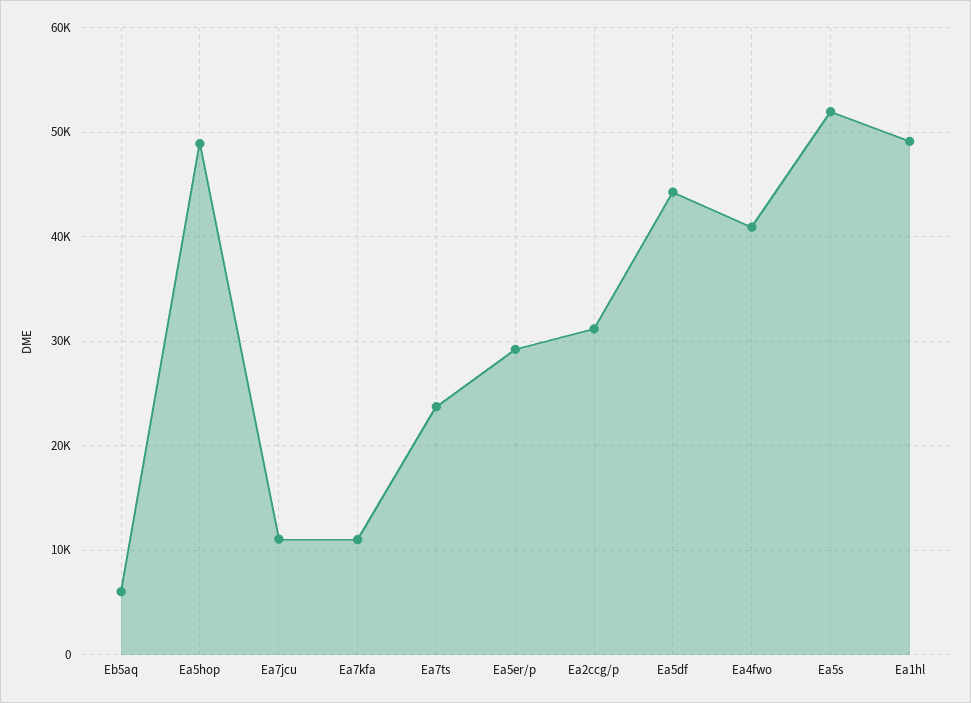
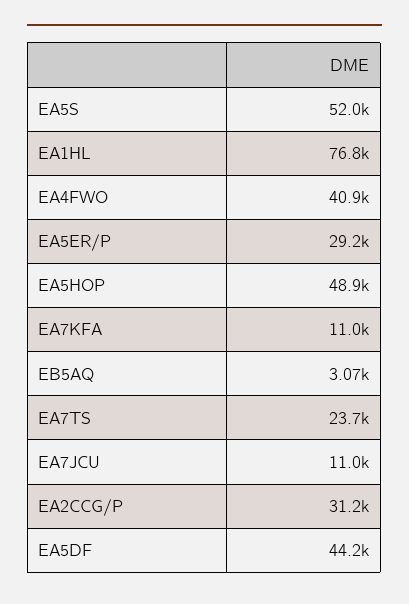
  {
-   "Eb5aq": 6000,
+   "Eb5aq": 3070,
    "Ea5hop": 48900,
    "Ea7jcu": 11000,
    "Ea7kfa": 11000,
    "Ea7ts": 23700,
    "Ea5er/p": 29200,
    "Ea2ccg/p": 31200,
    "Ea5df": 44200,
    "Ea4fwo": 40900,
    "Ea5s": 52000,
-   "Ea1hl": 49000
+   "Ea1hl": 76800
  }

